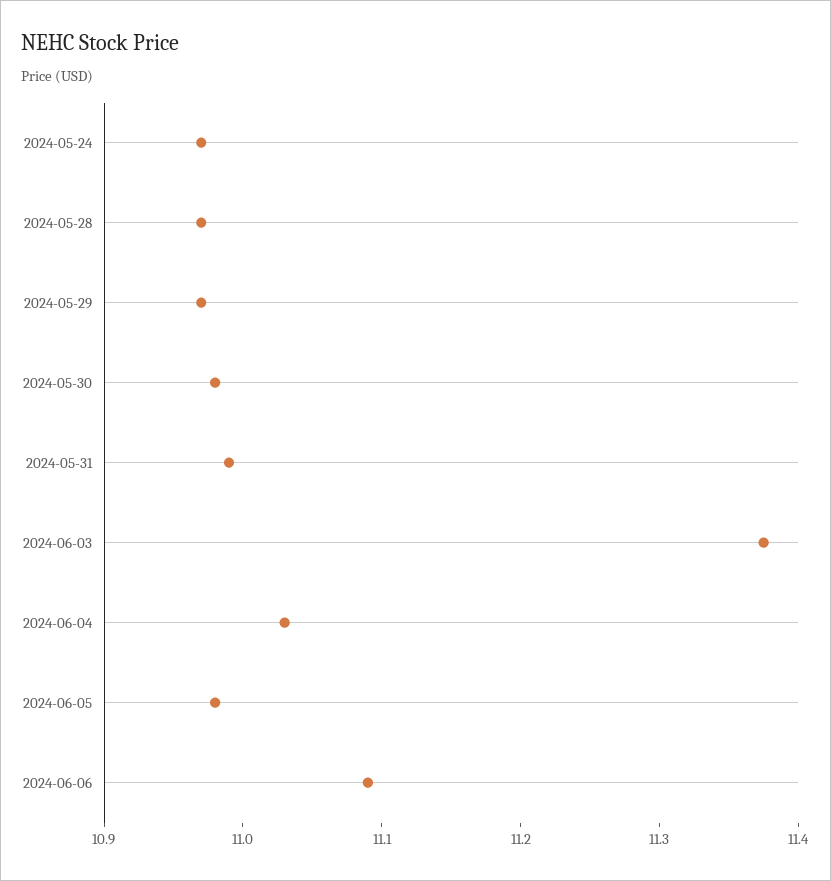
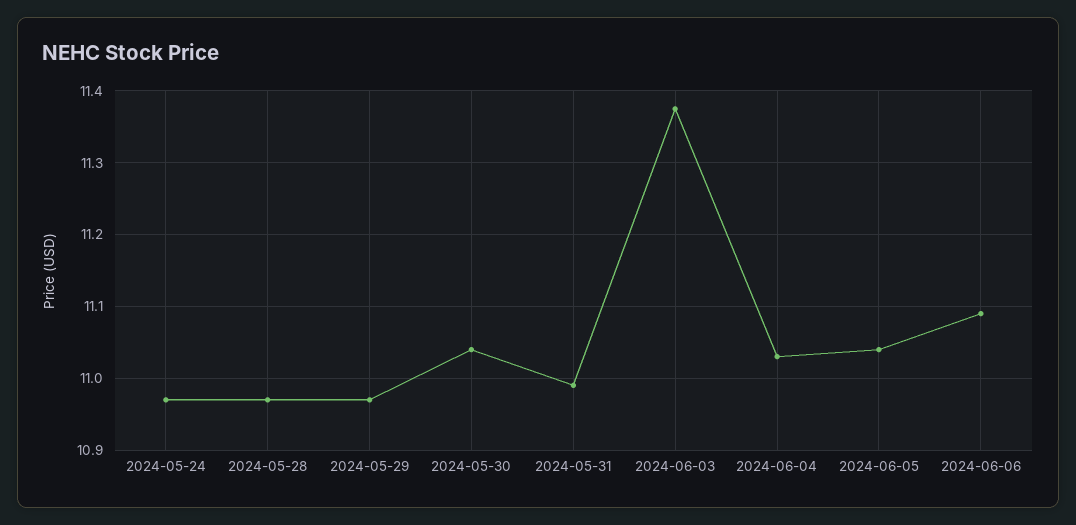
  {
    "2024-05-24": 10.97,
    "2024-05-28": 10.97,
    "2024-05-29": 10.97,
-   "2024-05-30": 10.98,
+   "2024-05-30": 11.04,
    "2024-05-31": 10.99,
    "2024-06-03": 11.38,
    "2024-06-04": 11.03,
-   "2024-06-05": 10.98,
+   "2024-06-05": 11.04,
    "2024-06-06": 11.09
  }

